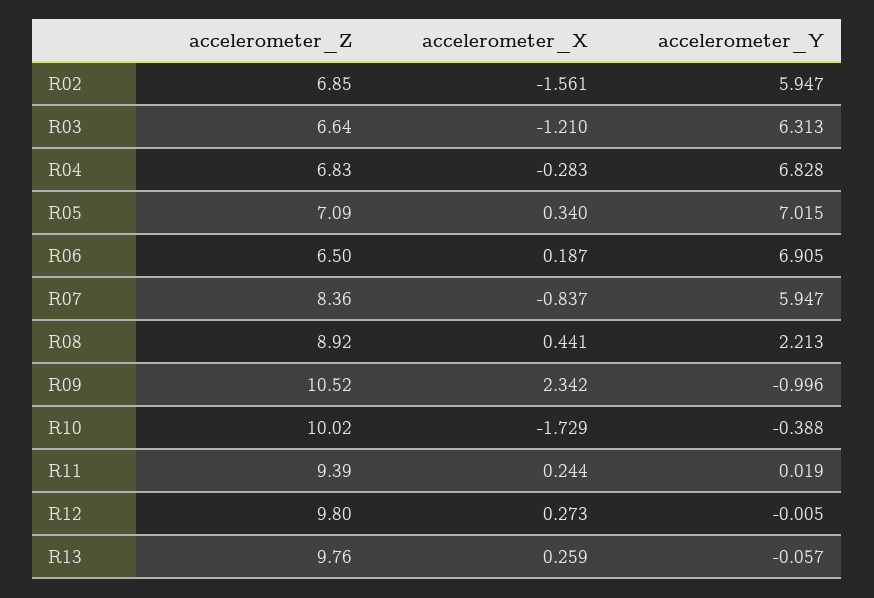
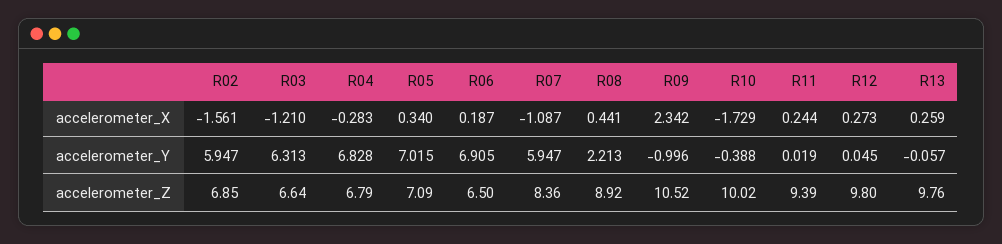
  {
    "accelerometer_Z": {
      "R02": 6.85,
      "R03": 6.64,
-     "R04": 6.83,
+     "R04": 6.79,
      "R05": 7.09,
      "R06": 6.5,
      "R07": 8.36,
      "R08": 8.92,
      "R09": 10.52,
      "R10": 10.02,
      "R11": 9.39,
      "R12": 9.8,
      "R13": 9.76
    },
    "accelerometer_X": {
      "R02": -1.561,
      "R03": -1.21,
      "R04": -0.283,
      "R05": 0.34,
      "R06": 0.187,
-     "R07": -0.837,
+     "R07": -1.087,
      "R08": 0.441,
      "R09": 2.342,
      "R10": -1.729,
      "R11": 0.244,
      "R12": 0.273,
      "R13": 0.259
    },
    "accelerometer_Y": {
      "R02": 5.947,
      "R03": 6.313,
      "R04": 6.828,
      "R05": 7.015,
      "R06": 6.905,
      "R07": 5.947,
      "R08": 2.213,
      "R09": -0.996,
      "R10": -0.388,
      "R11": 0.019,
-     "R12": -0.005,
+     "R12": 0.045,
      "R13": -0.057
    }
  }

